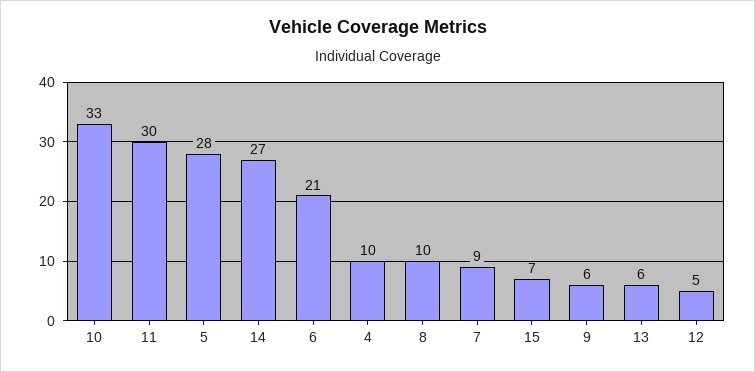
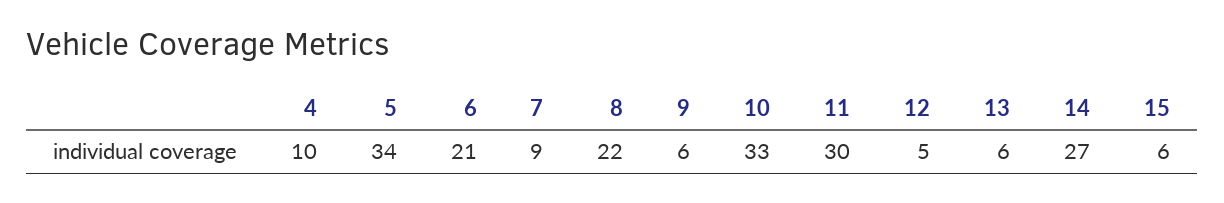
  {
    "10": 33,
    "11": 30,
-   "5": 28,
+   "5": 34,
    "14": 27,
    "6": 21,
    "4": 10,
-   "8": 10,
+   "8": 22,
    "7": 9,
-   "15": 7,
+   "15": 6,
    "9": 6,
    "13": 6,
    "12": 5
  }

